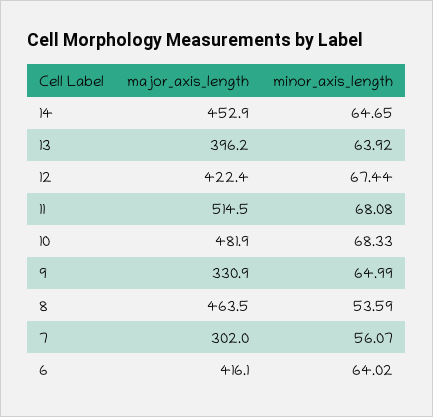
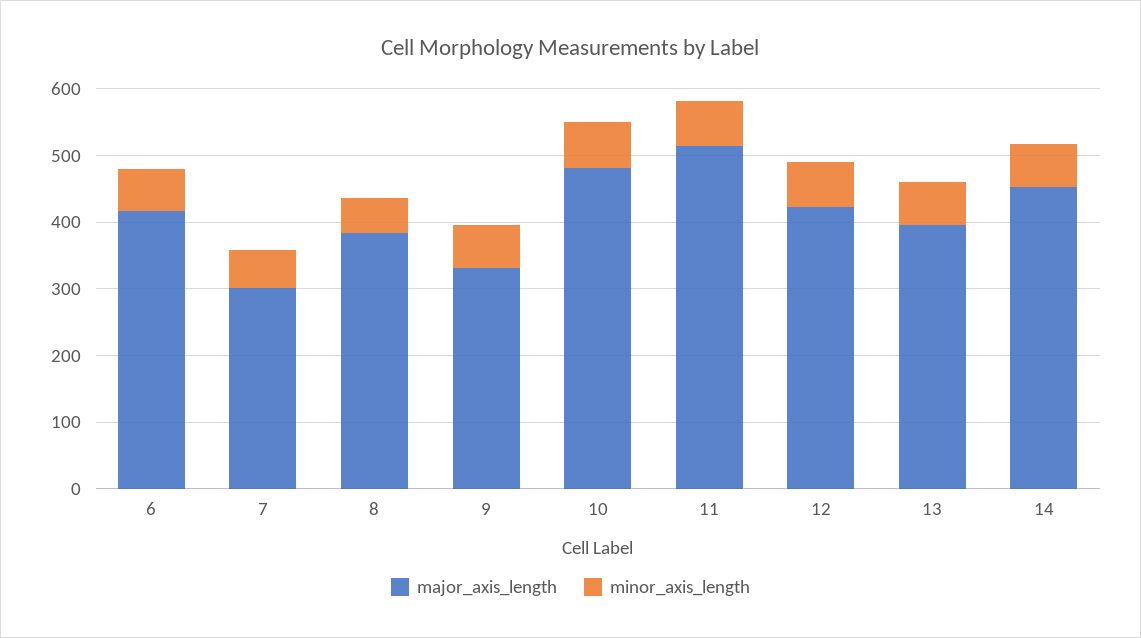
  {
    "major_axis_length": {
      "14": 452.9,
      "13": 396.2,
      "12": 422.4,
      "11": 514.5,
      "10": 481.9,
      "9": 330.9,
-     "8": 463.5,
+     "8": 380,
      "7": 302,
      "6": 416.1
    },
    "minor_axis_length": {
      "14": 64.65,
      "13": 63.92,
      "12": 67.44,
      "11": 68.08,
      "10": 68.33,
      "9": 64.99,
      "8": 53.59,
      "7": 56.07,
      "6": 64.02
    }
  }

